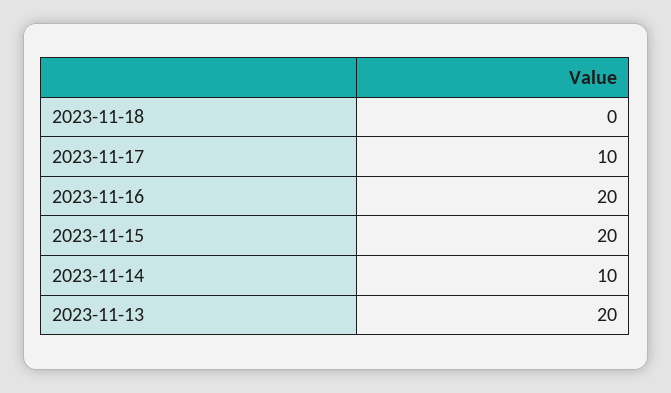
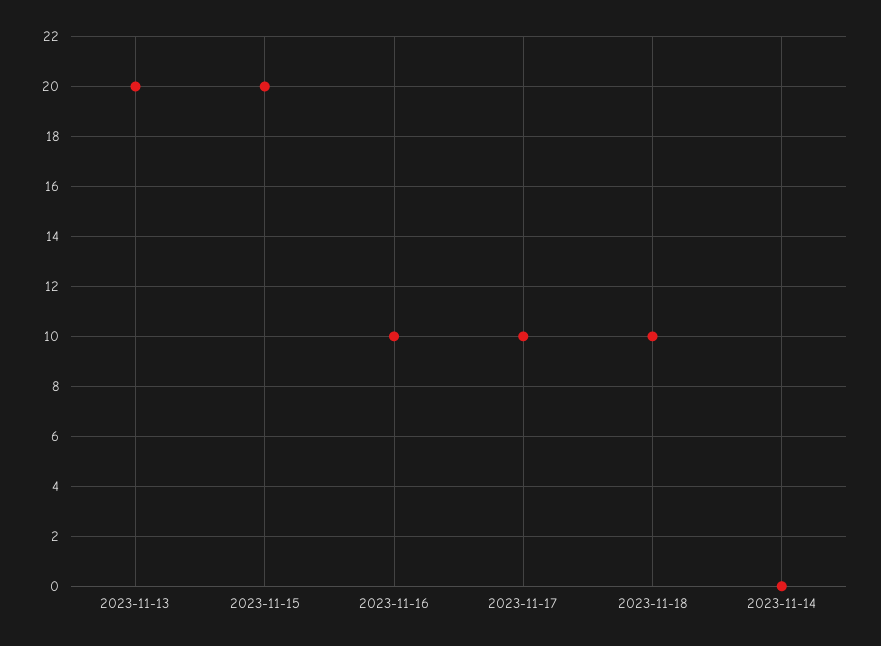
  {
-   "2023-11-18": 0,
+   "2023-11-18": 10,
    "2023-11-17": 10,
-   "2023-11-16": 20,
+   "2023-11-16": 10,
    "2023-11-15": 20,
-   "2023-11-14": 10,
+   "2023-11-14": 0,
    "2023-11-13": 20
  }

